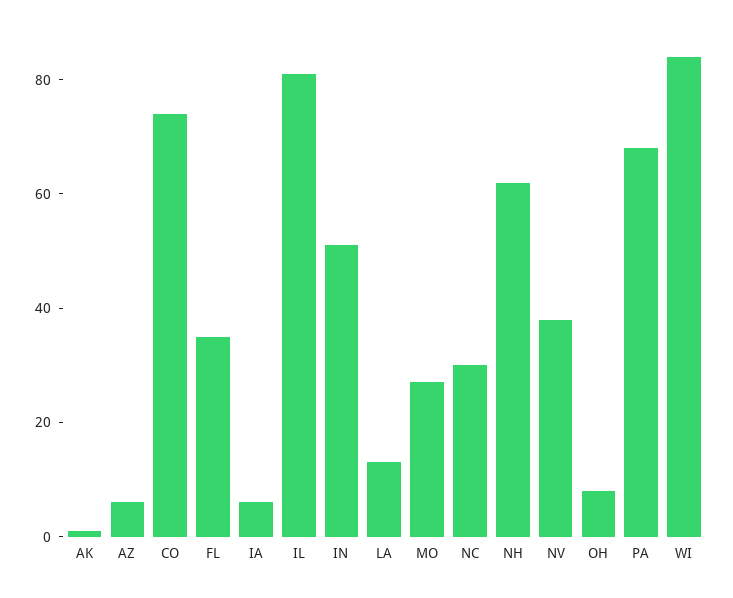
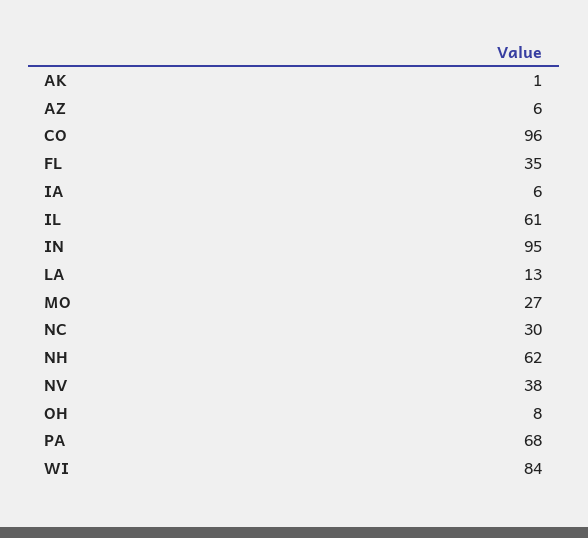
  {
    "AK": 1,
    "AZ": 6,
-   "CO": 75,
+   "CO": 96,
    "FL": 35,
    "IA": 6,
-   "IL": 80,
+   "IL": 61,
-   "IN": 50,
+   "IN": 95,
    "LA": 13,
    "MO": 27,
    "NC": 30,
    "NH": 62,
    "NV": 38,
    "OH": 8,
    "PA": 68,
    "WI": 84
  }

